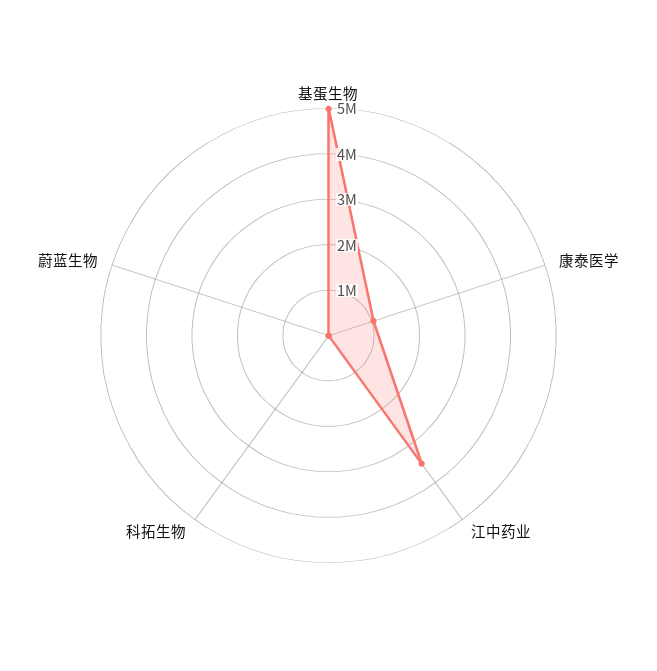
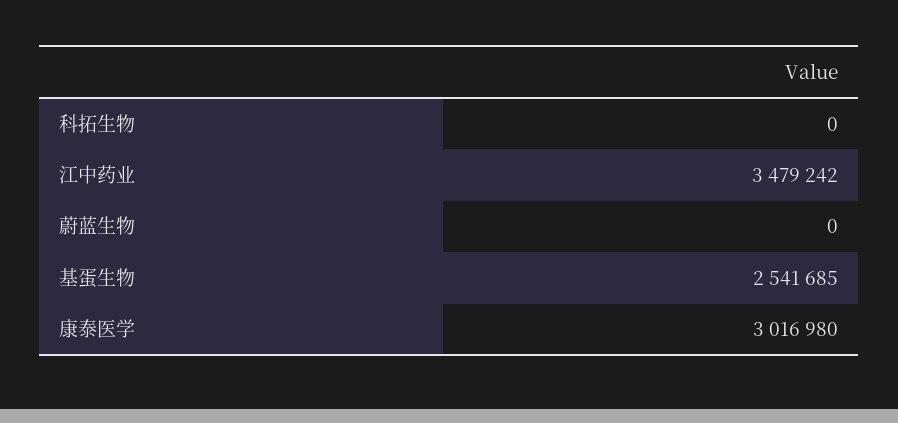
  {
-   "基蛋生物": 5000000,
+   "基蛋生物": 2541685,
-   "康泰医学": 1000000,
+   "康泰医学": 3016980,
    "江中药业": 3479242,
    "科拓生物": 0,
    "蔚蓝生物": 0
  }

